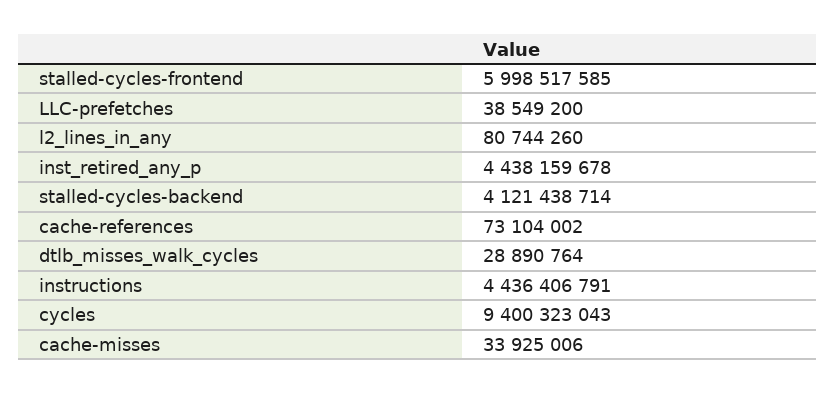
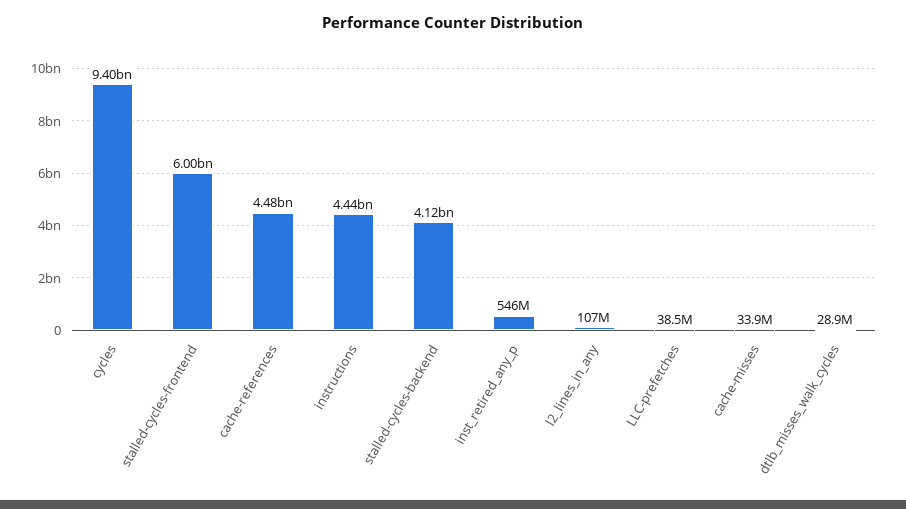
  {
    "stalled-cycles-frontend": 5998517585,
    "LLC-prefetches": 38549200,
-   "l2_lines_in_any": 80744260,
+   "l2_lines_in_any": 107000000,
-   "inst_retired_any_p": 4438159678,
+   "inst_retired_any_p": 546000000,
    "stalled-cycles-backend": 4121438714,
-   "cache-references": 73104002,
+   "cache-references": 4480000000,
    "dtlb_misses_walk_cycles": 28890764,
    "instructions": 4436406791,
    "cycles": 9400323043,
    "cache-misses": 33925006
  }

